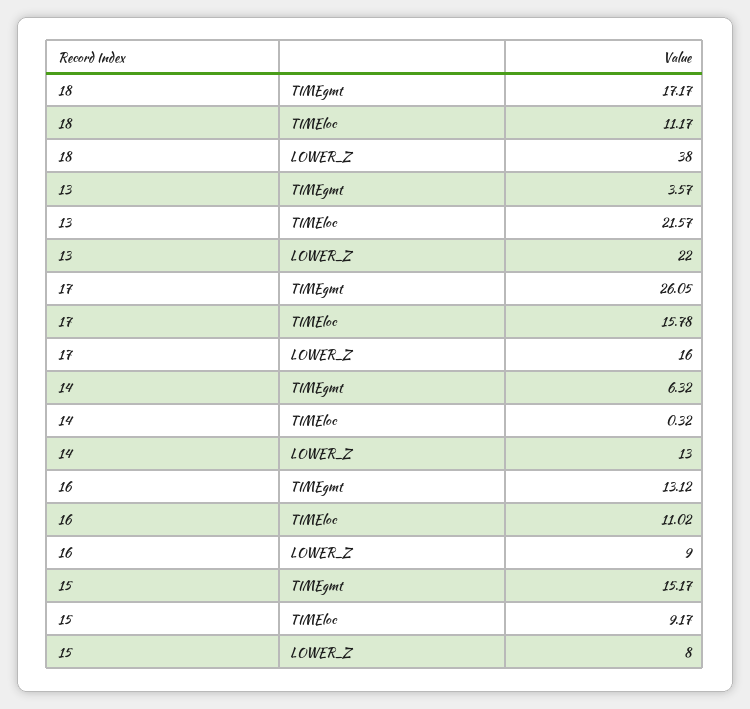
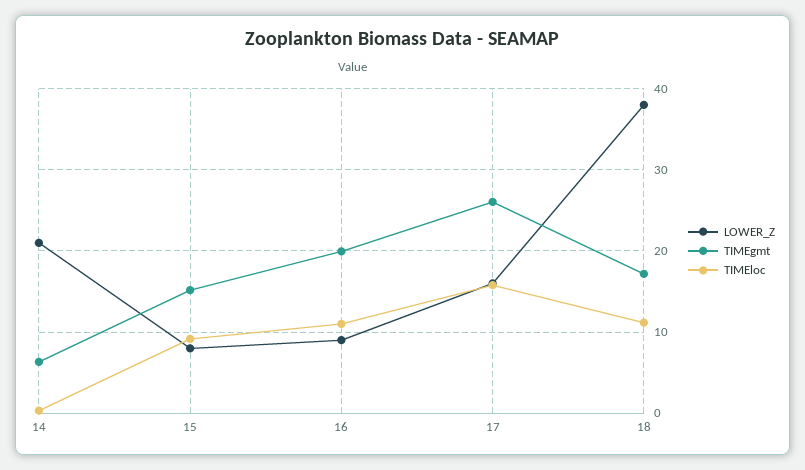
  {
    "TIMEgmt": {
      "18": 17.17,
-     "13": 3.57,
      "17": 26.05,
      "14": 6.32,
-     "16": 13.12,
+     "16": 20,
      "15": 15.17
    },
    "TIMEloc": {
      "18": 11.17,
-     "13": 21.57,
      "17": 15.78,
      "14": 0.32,
      "16": 11.02,
      "15": 9.17
    },
    "LOWER_Z": {
      "18": 38,
-     "13": 22,
      "17": 16,
-     "14": 13,
+     "14": 21,
      "16": 9,
      "15": 8
    }
  }

